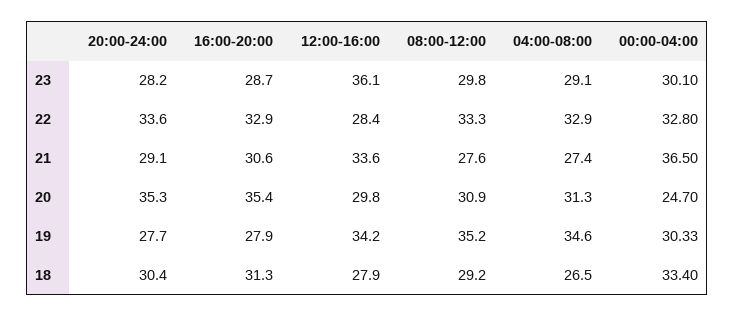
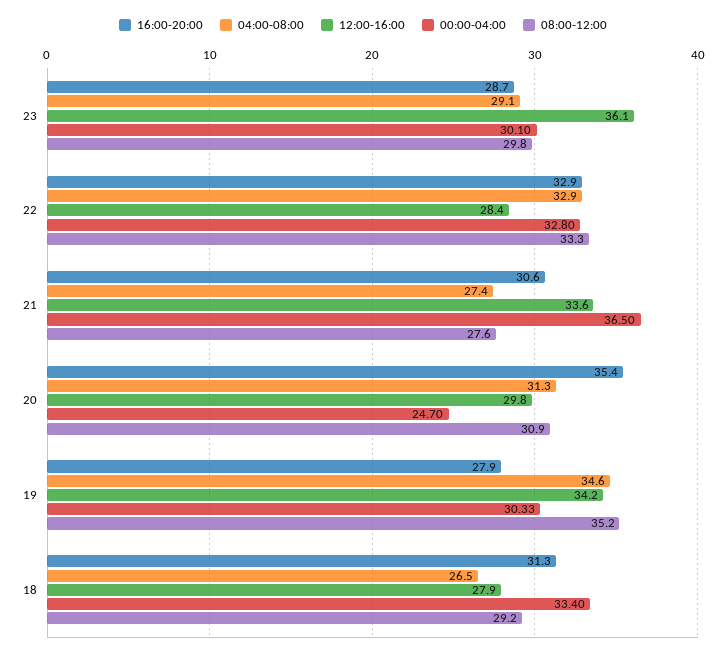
  {
-   "20:00-24:00": {
-     "23": 28.2,
-     "22": 33.6,
-     "21": 29.1,
-     "20": 35.3,
-     "19": 27.7,
-     "18": 30.4
-   },
    "16:00-20:00": {
      "23": 28.7,
      "22": 32.9,
      "21": 30.6,
      "20": 35.4,
      "19": 27.9,
      "18": 31.3
    },
    "12:00-16:00": {
      "23": 36.1,
      "22": 28.4,
      "21": 33.6,
      "20": 29.8,
      "19": 34.2,
      "18": 27.9
    },
    "08:00-12:00": {
      "23": 29.8,
      "22": 33.3,
      "21": 27.6,
      "20": 30.9,
      "19": 35.2,
      "18": 29.2
    },
    "04:00-08:00": {
      "23": 29.1,
      "22": 32.9,
      "21": 27.4,
      "20": 31.3,
      "19": 34.6,
      "18": 26.5
    },
    "00:00-04:00": {
      "23": 30.1,
      "22": 32.8,
      "21": 36.5,
      "20": 24.7,
      "19": 30.33,
      "18": 33.4
    }
  }

